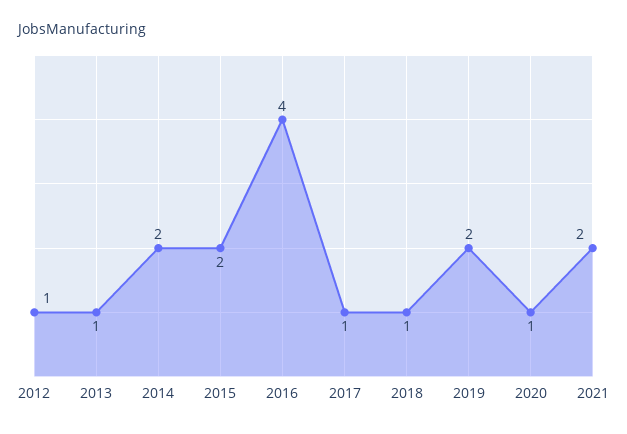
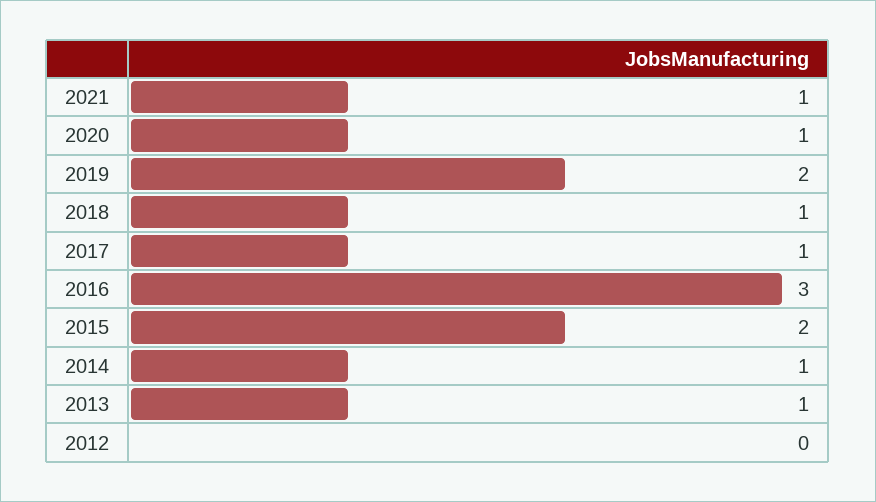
  {
-   "2012": 1,
+   "2012": 0,
    "2013": 1,
-   "2014": 2,
+   "2014": 1,
    "2015": 2,
-   "2016": 4,
+   "2016": 3,
    "2017": 1,
    "2018": 1,
    "2019": 2,
    "2020": 1,
-   "2021": 2
+   "2021": 1
  }

